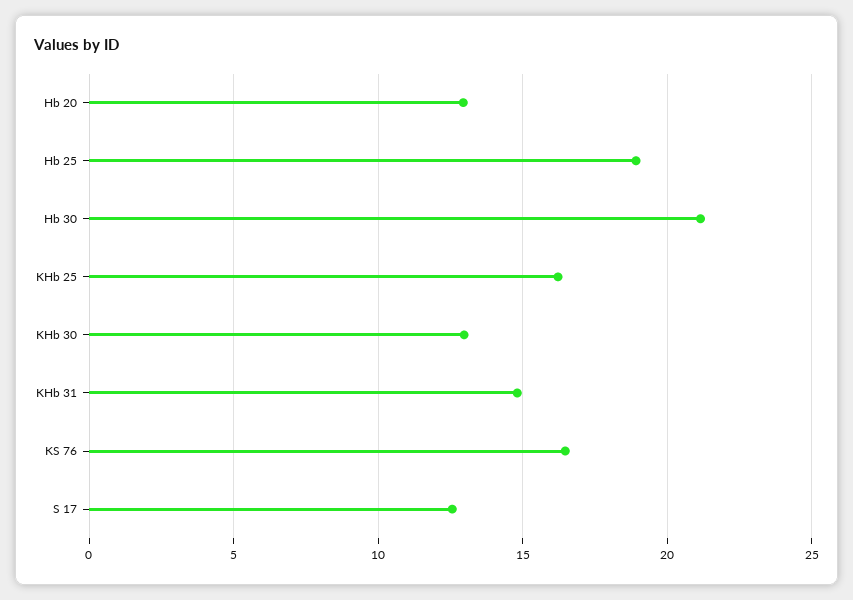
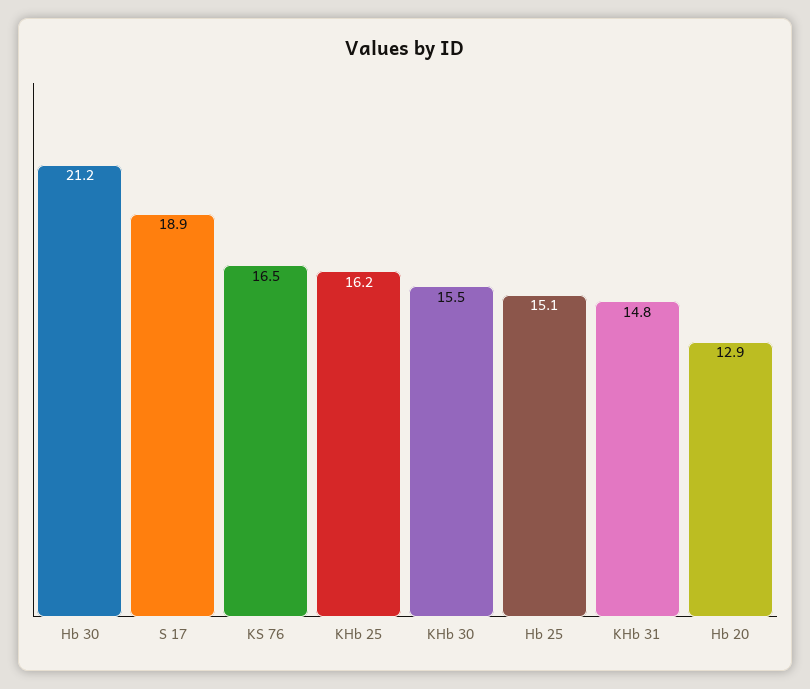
  {
    "Hb 20": 12.9,
-   "Hb 25": 19,
+   "Hb 25": 15.1,
    "Hb 30": 21.2,
    "KHb 25": 16.2,
-   "KHb 30": 13,
+   "KHb 30": 15.5,
    "KHb 31": 14.8,
    "KS 76": 16.5,
-   "S 17": 12.5
+   "S 17": 18.9
  }

